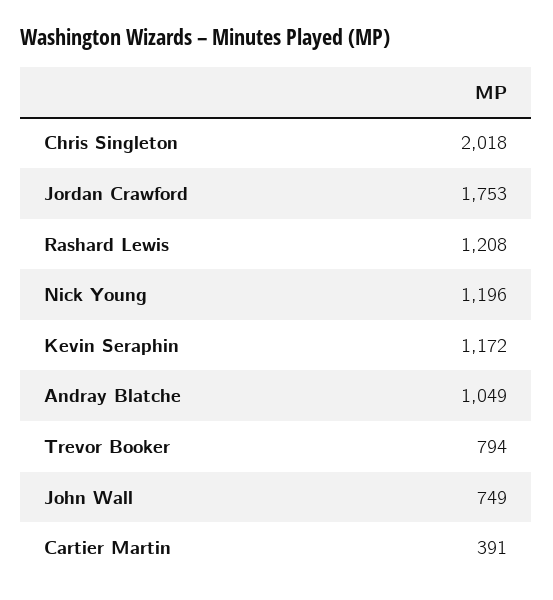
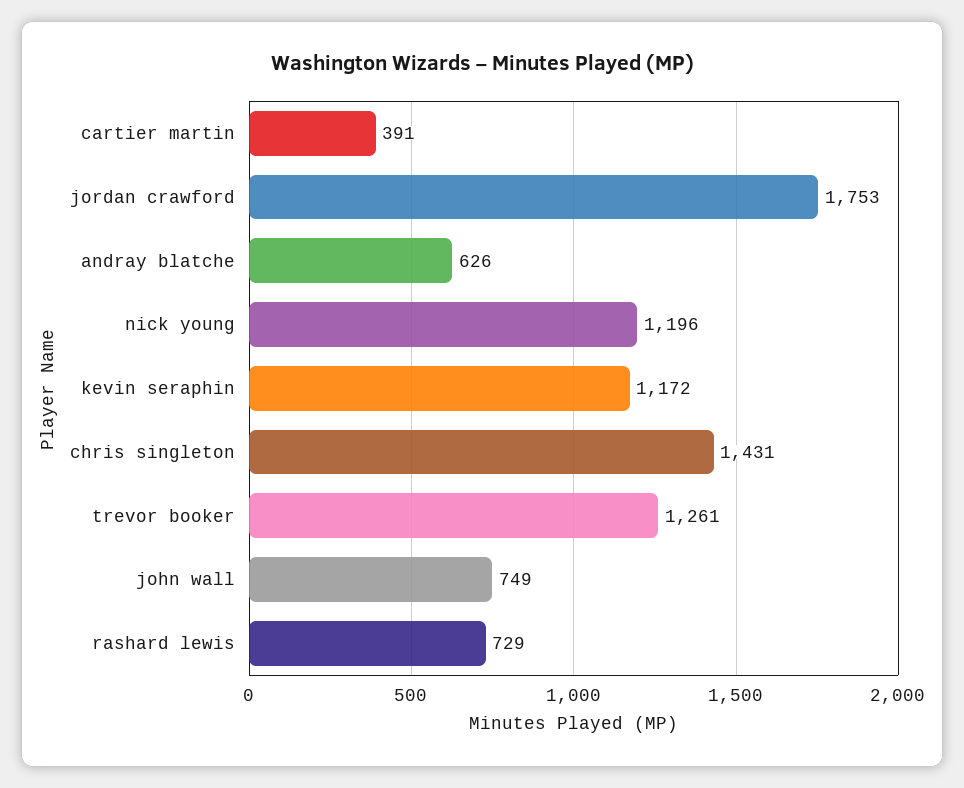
  {
-   "Chris Singleton": 2018,
+   "Chris Singleton": 1431,
    "Jordan Crawford": 1753,
-   "Rashard Lewis": 1208,
+   "Rashard Lewis": 729,
    "Nick Young": 1196,
    "Kevin Seraphin": 1172,
-   "Andray Blatche": 1049,
+   "Andray Blatche": 626,
-   "Trevor Booker": 794,
+   "Trevor Booker": 1261,
    "John Wall": 749,
    "Cartier Martin": 391
  }

